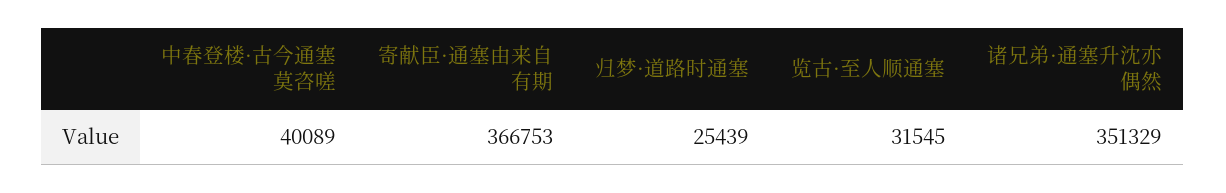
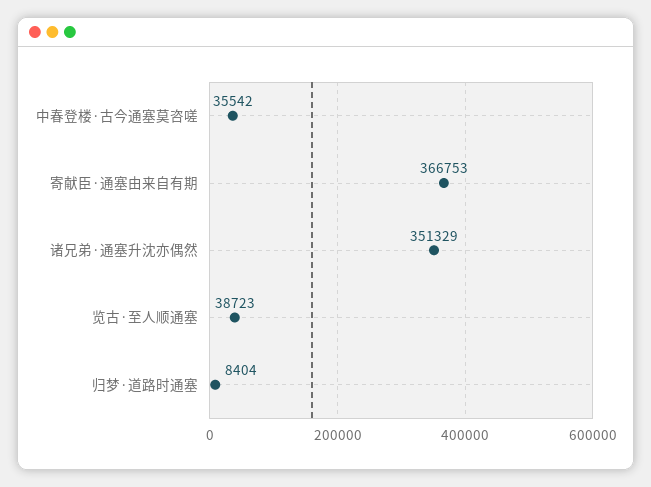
  {
-   "中春登楼·古今通塞莫咨嗟": 40089,
+   "中春登楼·古今通塞莫咨嗟": 35542,
    "寄献臣·通塞由来自有期": 366753,
-   "归梦·道路时通塞": 25439,
+   "归梦·道路时通塞": 8404,
-   "览古·至人顺通塞": 31545,
+   "览古·至人顺通塞": 38723,
    "诸兄弟·通塞升沈亦偶然": 351329
  }

